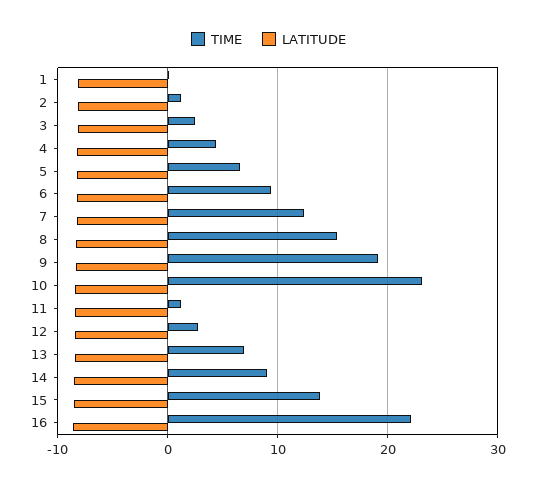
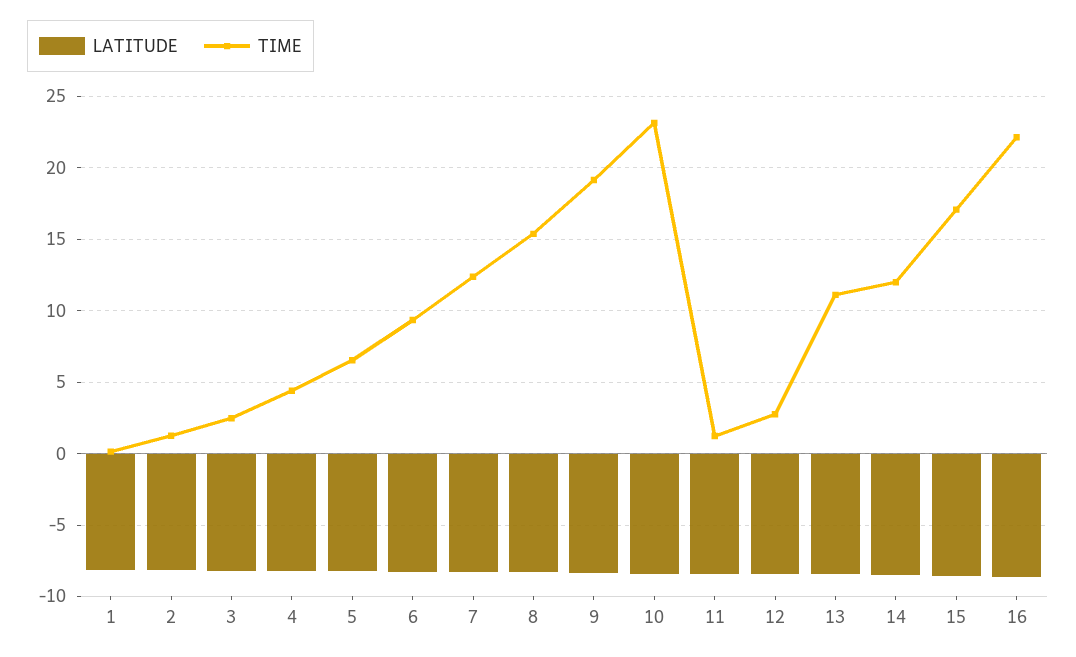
  {
    "TIME": {
      "1": 0,
      "2": 1.5,
      "3": 2.5,
      "4": 4.5,
      "5": 6.5,
      "6": 9.5,
      "7": 12.5,
      "8": 15.5,
      "9": 19,
      "10": 23,
      "11": 1,
      "12": 3,
-     "13": 7,
+     "13": 11,
-     "14": 9,
+     "14": 12,
-     "15": 14,
+     "15": 17,
      "16": 22
    },
    "LATITUDE": {
      "1": -8,
      "2": -8,
      "3": -8,
      "4": -8,
      "5": -8,
      "6": -8.5,
      "7": -8.5,
      "8": -8.5,
      "9": -8.5,
      "10": -8.5,
      "11": -8.5,
      "12": -8.5,
      "13": -8.5,
      "14": -8.5,
      "15": -8.5,
      "16": -8.5
    }
  }

